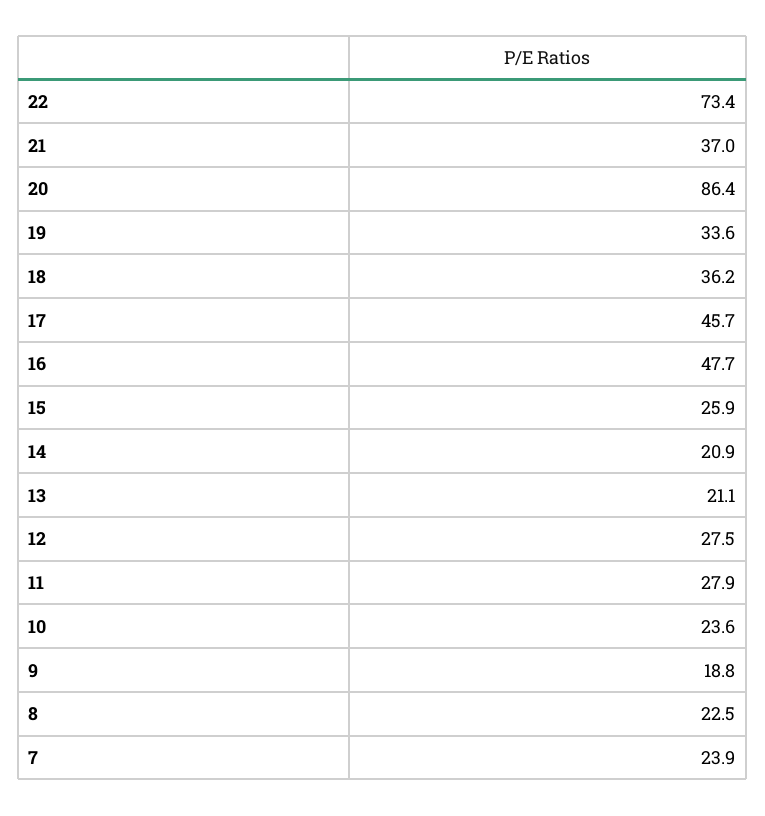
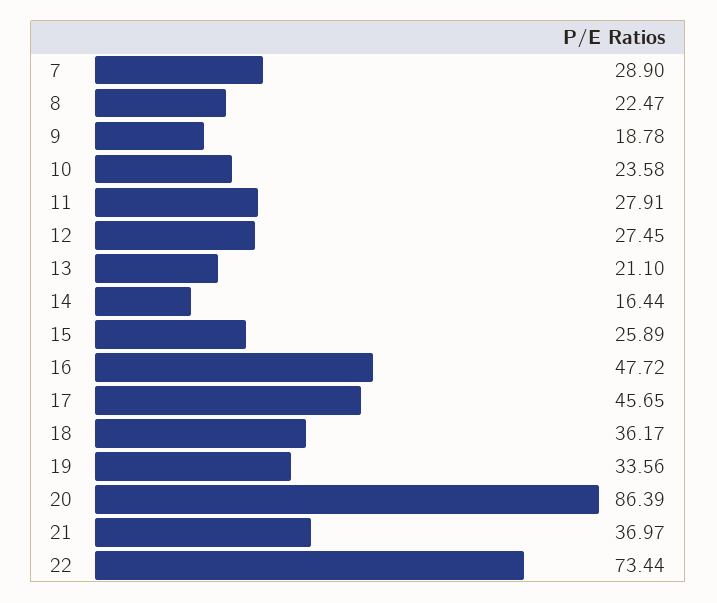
  {
    "22": 73.44,
    "21": 36.97,
    "20": 86.39,
    "19": 33.56,
    "18": 36.17,
    "17": 45.65,
    "16": 47.72,
    "15": 25.89,
-   "14": 20.9,
+   "14": 16.44,
    "13": 21.1,
    "12": 27.45,
    "11": 27.91,
    "10": 23.58,
    "9": 18.78,
    "8": 22.47,
-   "7": 23.9
+   "7": 28.9
  }

